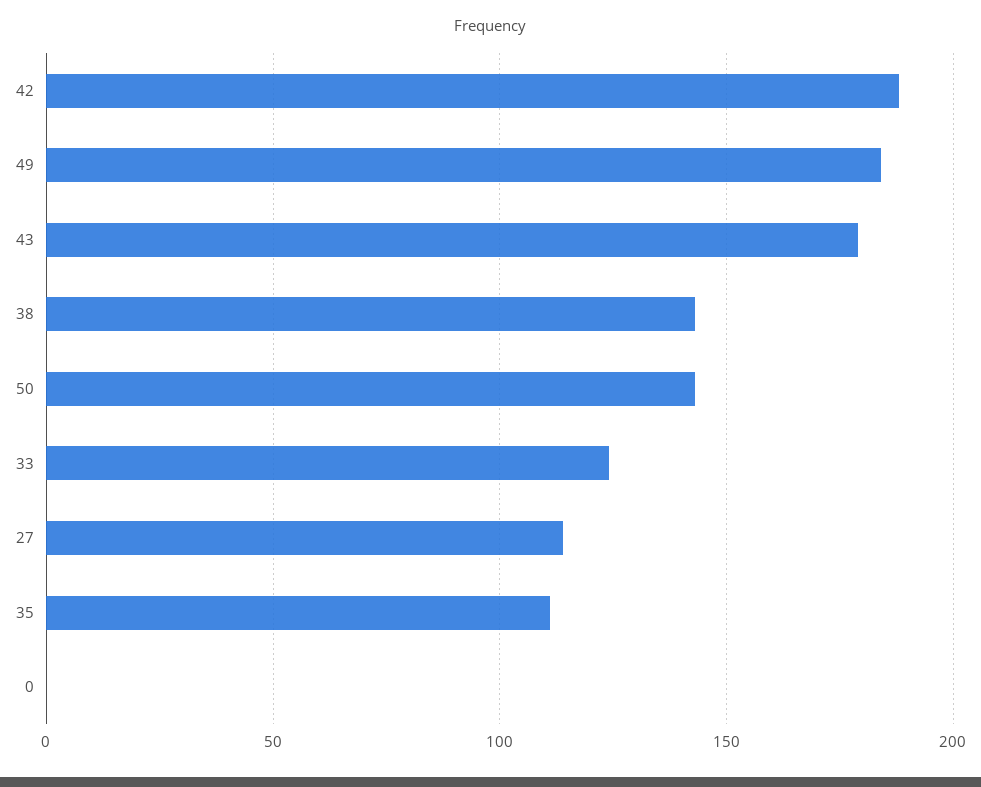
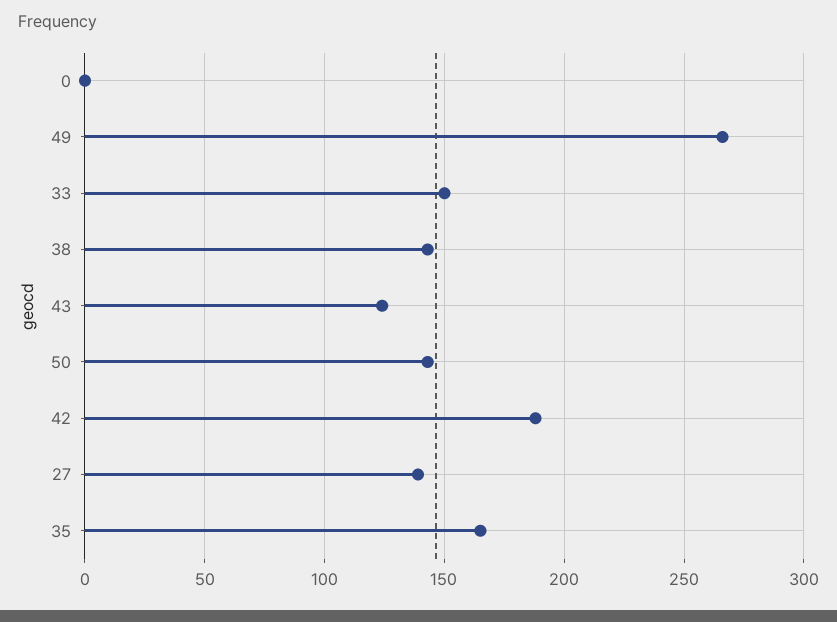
  {
    "42": 190,
-   "49": 185,
+   "49": 265,
-   "43": 180,
+   "43": 125,
    "38": 145,
    "50": 145,
-   "33": 125,
+   "33": 150,
-   "27": 115,
+   "27": 140,
-   "35": 110,
+   "35": 165,
    "0": 0
  }

